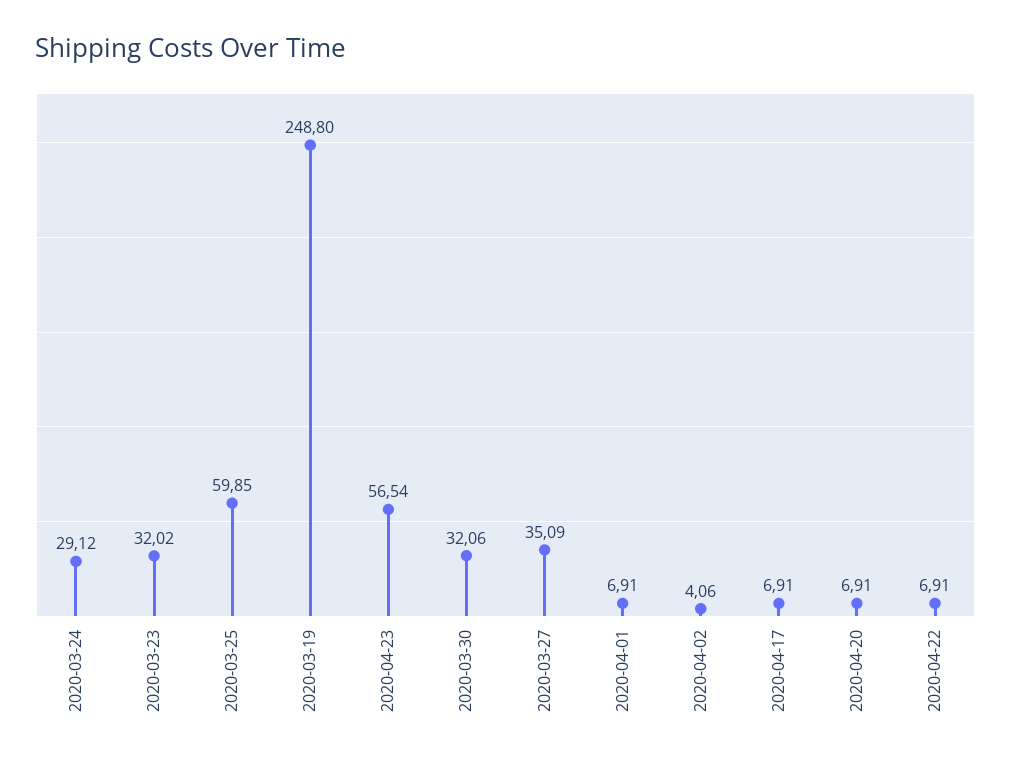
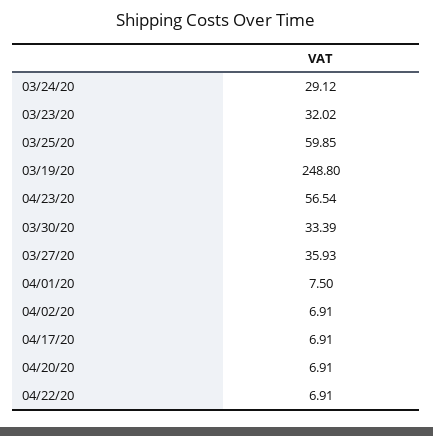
  {
    "2020-03-24": 29.12,
    "2020-03-23": 32.02,
    "2020-03-25": 59.85,
    "2020-03-19": 248.8,
    "2020-04-23": 56.54,
-   "2020-03-30": 32.06,
+   "2020-03-30": 33.39,
-   "2020-03-27": 35.09,
+   "2020-03-27": 35.93,
-   "2020-04-01": 6.91,
+   "2020-04-01": 7.5,
-   "2020-04-02": 4.06,
+   "2020-04-02": 6.91,
    "2020-04-17": 6.91,
    "2020-04-20": 6.91,
    "2020-04-22": 6.91
  }

